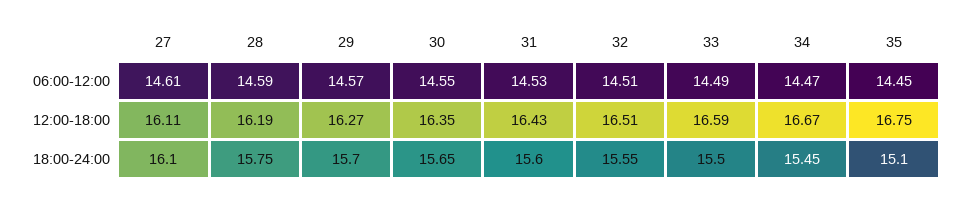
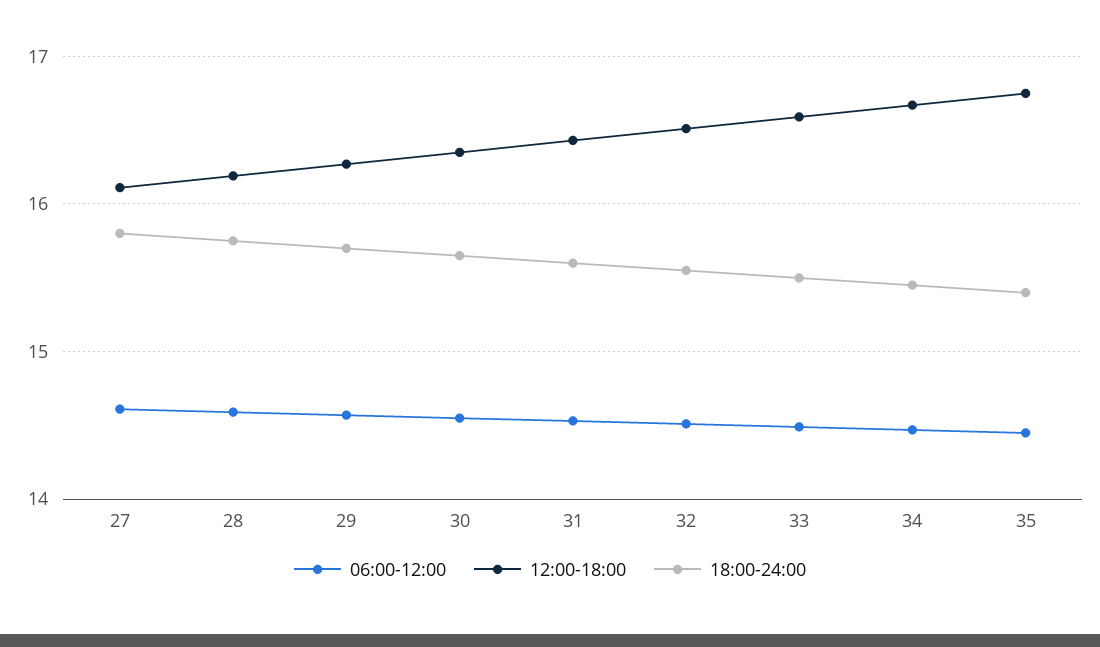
  {
    "06:00-12:00": {
      "27": 14.61,
      "28": 14.59,
      "29": 14.57,
      "30": 14.55,
      "31": 14.53,
      "32": 14.51,
      "33": 14.49,
      "34": 14.47,
      "35": 14.45
    },
    "12:00-18:00": {
      "27": 16.11,
      "28": 16.19,
      "29": 16.27,
      "30": 16.35,
      "31": 16.43,
      "32": 16.51,
      "33": 16.59,
      "34": 16.67,
      "35": 16.75
    },
    "18:00-24:00": {
-     "27": 16.1,
+     "27": 15.8,
      "28": 15.75,
      "29": 15.7,
      "30": 15.65,
      "31": 15.6,
      "32": 15.55,
      "33": 15.5,
      "34": 15.45,
-     "35": 15.1
+     "35": 15.4
    }
  }

